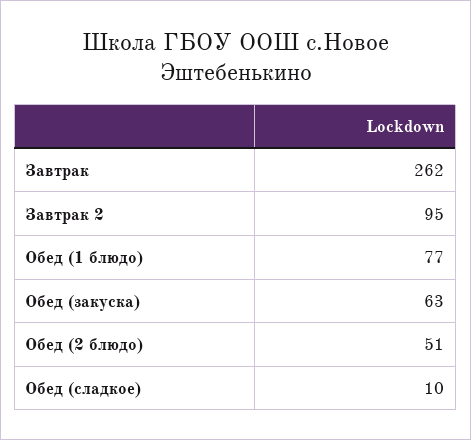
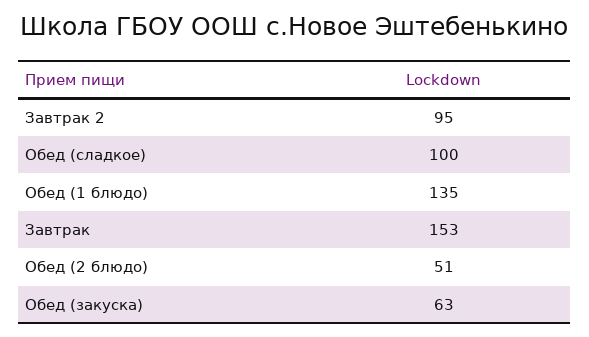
  {
-   "Завтрак": 262,
+   "Завтрак": 153,
    "Завтрак 2": 95,
-   "Обед (1 блюдо)": 77,
+   "Обед (1 блюдо)": 135,
    "Обед (закуска)": 63,
    "Обед (2 блюдо)": 51,
-   "Обед (сладкое)": 10
+   "Обед (сладкое)": 100
  }

